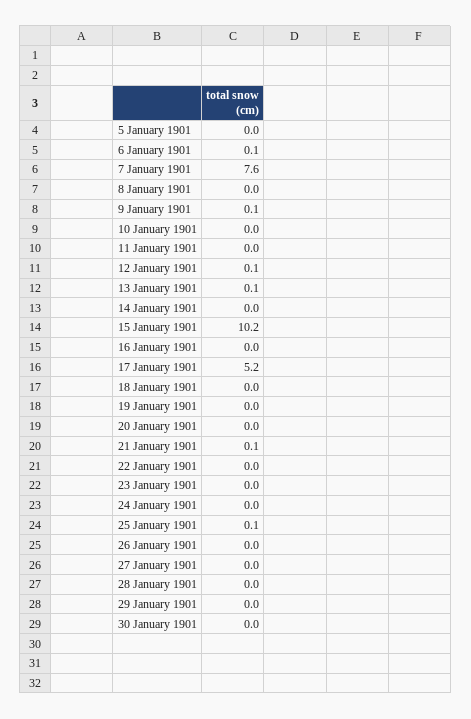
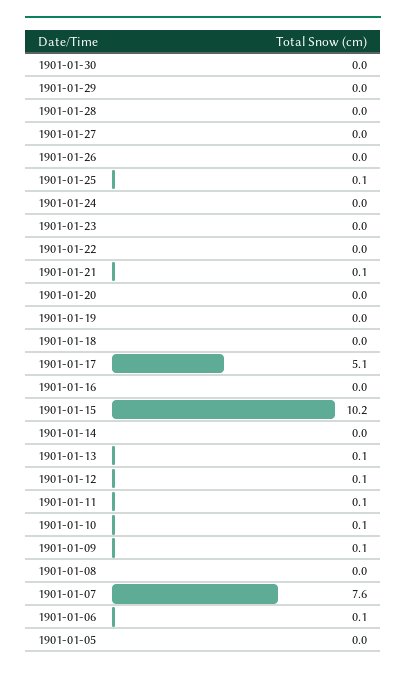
  {
    "5 January 1901": 0,
    "6 January 1901": 0.1,
    "7 January 1901": 7.6,
    "8 January 1901": 0,
    "9 January 1901": 0.1,
-   "10 January 1901": 0,
+   "10 January 1901": 0.1,
-   "11 January 1901": 0,
+   "11 January 1901": 0.1,
    "12 January 1901": 0.1,
    "13 January 1901": 0.1,
    "14 January 1901": 0,
    "15 January 1901": 10.2,
    "16 January 1901": 0,
-   "17 January 1901": 5.2,
+   "17 January 1901": 5.1,
    "18 January 1901": 0,
    "19 January 1901": 0,
    "20 January 1901": 0,
    "21 January 1901": 0.1,
    "22 January 1901": 0,
    "23 January 1901": 0,
    "24 January 1901": 0,
    "25 January 1901": 0.1,
    "26 January 1901": 0,
    "27 January 1901": 0,
    "28 January 1901": 0,
    "29 January 1901": 0,
    "30 January 1901": 0
  }

